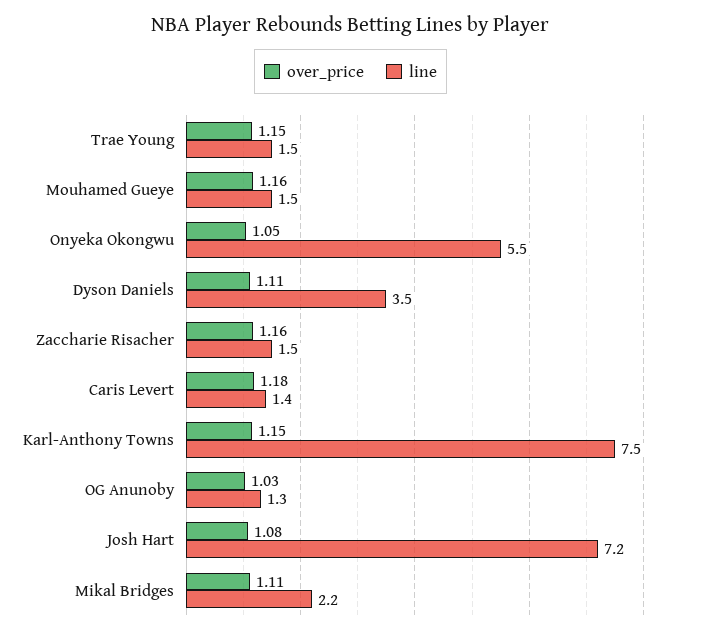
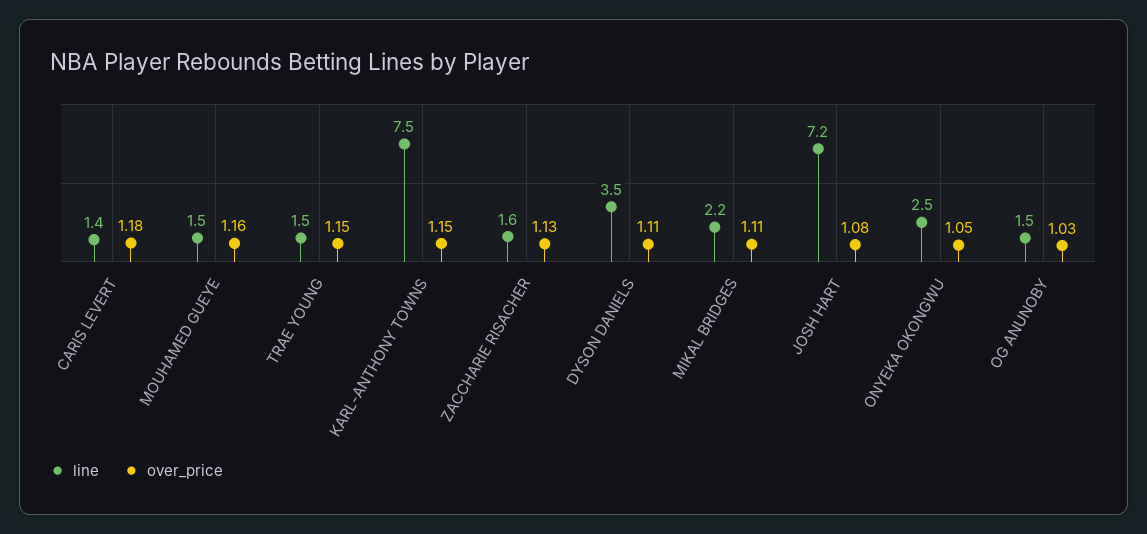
  {
    "over_price": {
      "Trae Young": 1.15,
      "Mouhamed Gueye": 1.16,
      "Onyeka Okongwu": 1.05,
      "Dyson Daniels": 1.11,
-     "Zaccharie Risacher": 1.16,
+     "Zaccharie Risacher": 1.13,
      "Caris Levert": 1.18,
      "Karl-Anthony Towns": 1.15,
      "OG Anunoby": 1.03,
      "Josh Hart": 1.08,
      "Mikal Bridges": 1.11
    },
    "line": {
      "Trae Young": 1.5,
      "Mouhamed Gueye": 1.5,
-     "Onyeka Okongwu": 5.5,
+     "Onyeka Okongwu": 2.5,
      "Dyson Daniels": 3.5,
-     "Zaccharie Risacher": 1.5,
+     "Zaccharie Risacher": 1.6,
      "Caris Levert": 1.4,
      "Karl-Anthony Towns": 7.5,
-     "OG Anunoby": 1.3,
+     "OG Anunoby": 1.5,
      "Josh Hart": 7.2,
      "Mikal Bridges": 2.2
    }
  }

